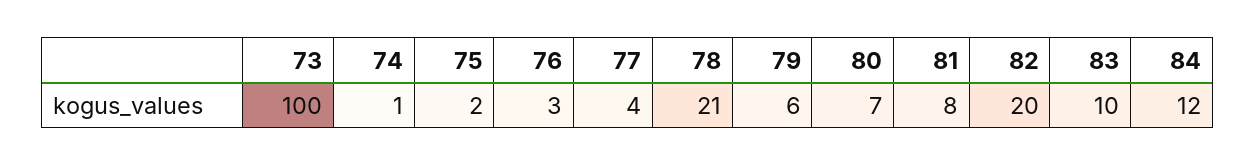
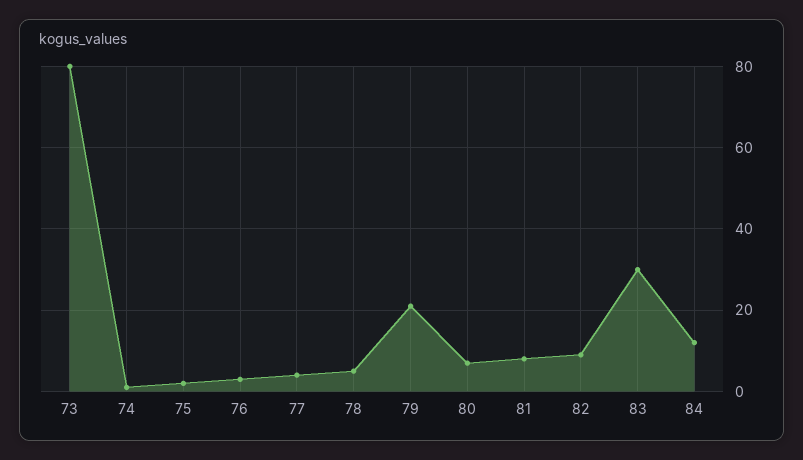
  {
-   "73": 100,
+   "73": 80,
    "74": 1,
    "75": 2,
    "76": 3,
    "77": 4,
-   "78": 21,
+   "78": 5,
-   "79": 6,
+   "79": 20,
    "80": 7,
    "81": 8,
-   "82": 20,
+   "82": 10,
-   "83": 10,
+   "83": 30,
    "84": 12
  }

